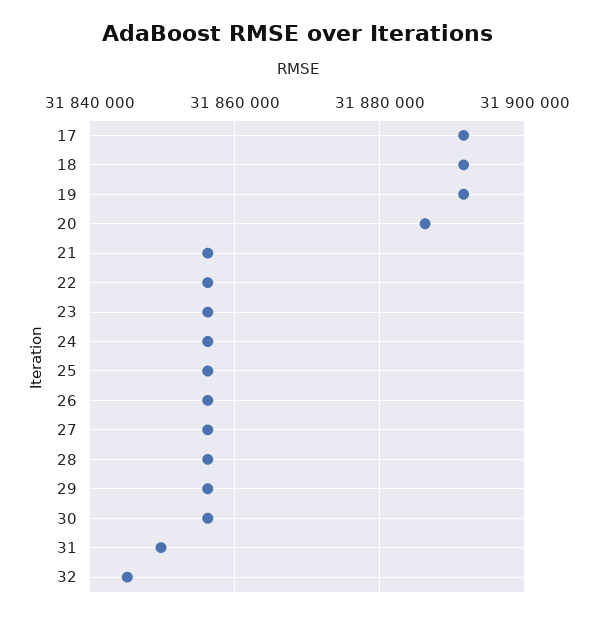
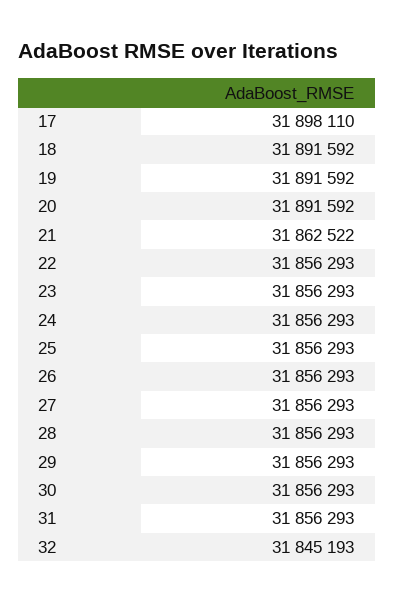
  {
-   "17": 31892000,
+   "17": 31898110,
    "18": 31891592,
    "19": 31891592,
-   "20": 31886000,
+   "20": 31891592,
-   "21": 31856000,
+   "21": 31862522,
    "22": 31856293,
    "23": 31856293,
    "24": 31856293,
    "25": 31856293,
    "26": 31856293,
    "27": 31856293,
    "28": 31856293,
    "29": 31856293,
    "30": 31856293,
-   "31": 31850000,
+   "31": 31856293,
    "32": 31845193
  }

